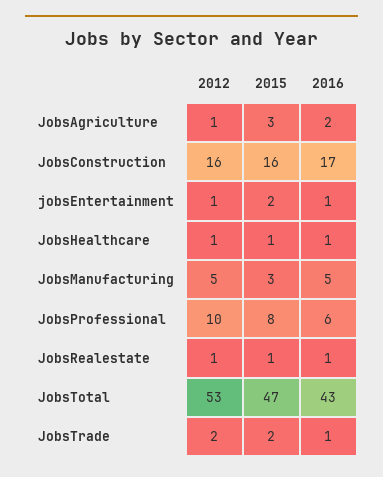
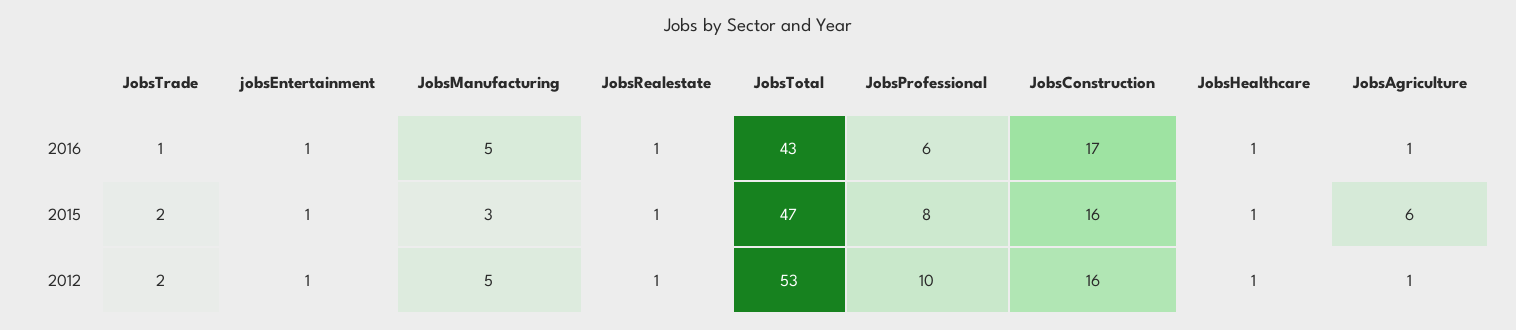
  {
    "2012": {
      "JobsAgriculture": 1,
      "JobsConstruction": 16,
      "jobsEntertainment": 1,
      "JobsHealthcare": 1,
      "JobsManufacturing": 5,
      "JobsProfessional": 10,
      "JobsRealestate": 1,
      "JobsTotal": 53,
      "JobsTrade": 2
    },
    "2015": {
-     "JobsAgriculture": 3,
+     "JobsAgriculture": 6,
      "JobsConstruction": 16,
-     "jobsEntertainment": 2,
+     "jobsEntertainment": 1,
      "JobsHealthcare": 1,
      "JobsManufacturing": 3,
      "JobsProfessional": 8,
      "JobsRealestate": 1,
      "JobsTotal": 47,
      "JobsTrade": 2
    },
    "2016": {
-     "JobsAgriculture": 2,
+     "JobsAgriculture": 1,
      "JobsConstruction": 17,
      "jobsEntertainment": 1,
      "JobsHealthcare": 1,
      "JobsManufacturing": 5,
      "JobsProfessional": 6,
      "JobsRealestate": 1,
      "JobsTotal": 43,
      "JobsTrade": 1
    }
  }

